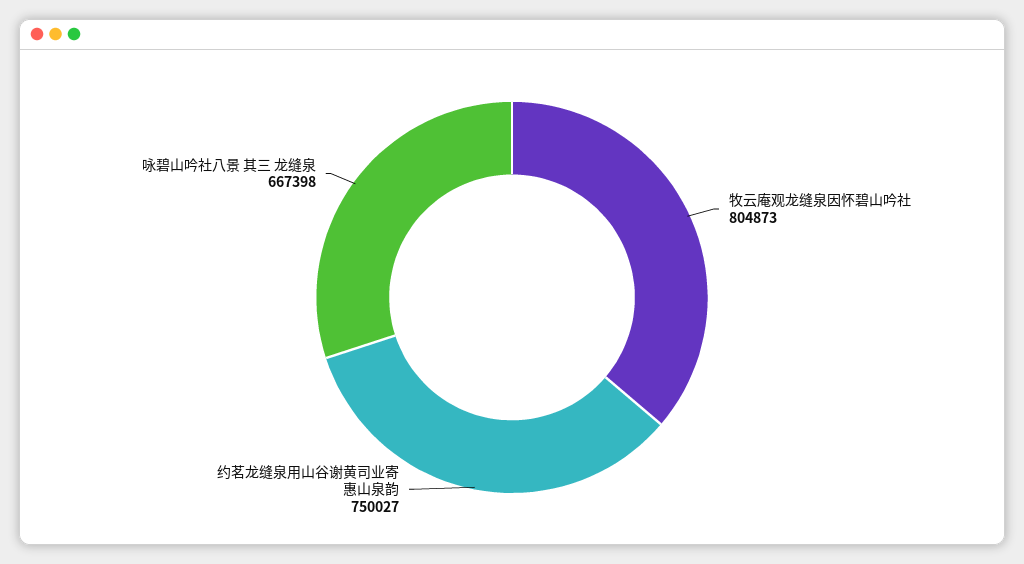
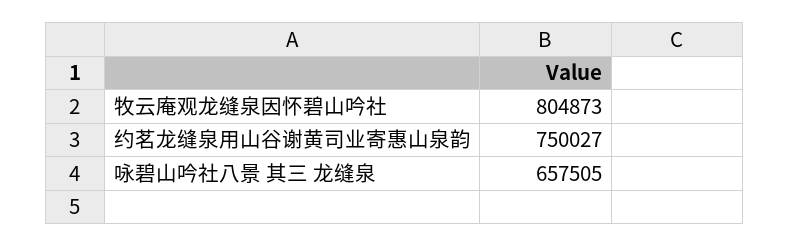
  {
    "牧云庵观龙缝泉因怀碧山吟社": 804873,
    "约茗龙缝泉用山谷谢黄司业寄惠山泉韵": 750027,
-   "咏碧山吟社八景 其三 龙缝泉": 667398
+   "咏碧山吟社八景 其三 龙缝泉": 657505
  }

